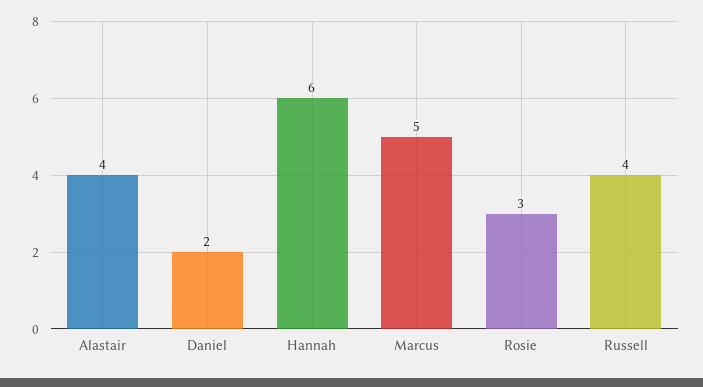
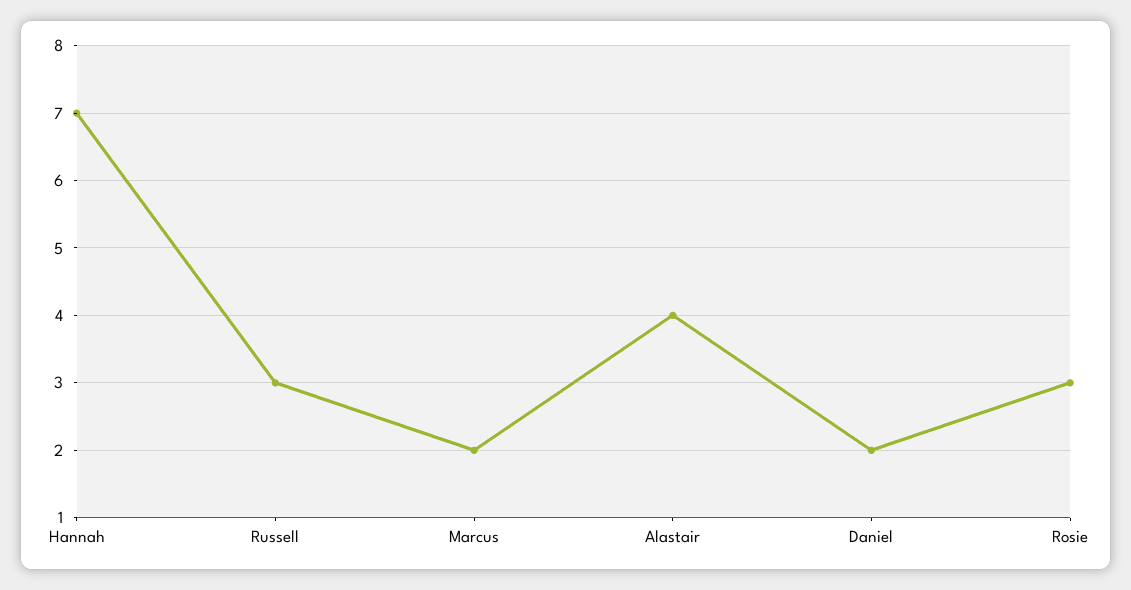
  {
    "Alastair": 4,
    "Daniel": 2,
-   "Hannah": 6,
+   "Hannah": 7,
-   "Marcus": 5,
+   "Marcus": 2,
    "Rosie": 3,
-   "Russell": 4
+   "Russell": 3
  }

